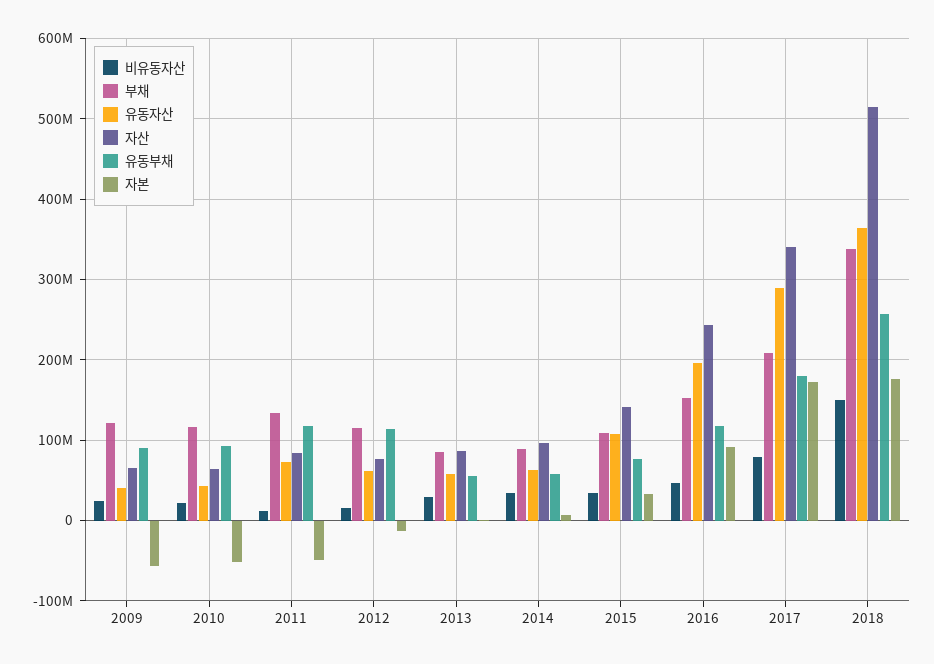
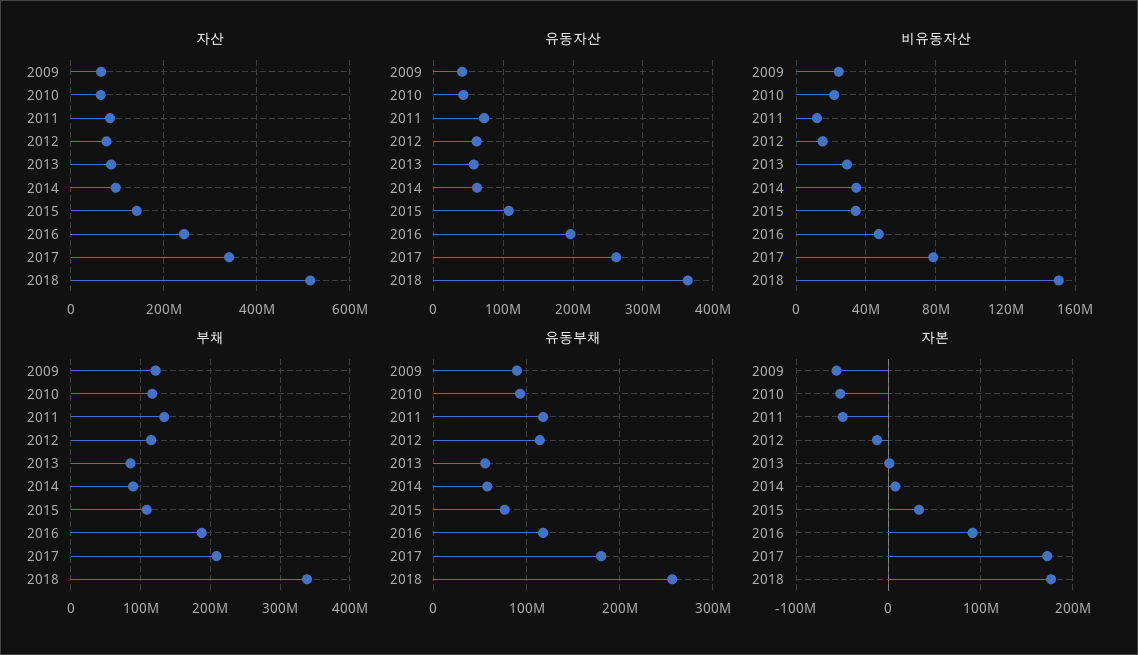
  {
    "비유동자산": {
      "2009": 25000000,
      "2010": 20000000,
      "2011": 10000000,
      "2012": 15000000,
      "2013": 30000000,
      "2014": 35000000,
      "2015": 35000000,
      "2016": 45000000,
      "2017": 80000000,
      "2018": 150000000
    },
    "부채": {
      "2009": 120000000,
      "2010": 120000000,
      "2011": 130000000,
      "2012": 120000000,
      "2013": 90000000,
      "2014": 90000000,
      "2015": 110000000,
-     "2016": 150000000,
+     "2016": 190000000,
      "2017": 210000000,
      "2018": 340000000
    },
    "유동자산": {
      "2009": 40000000,
      "2010": 40000000,
      "2011": 70000000,
      "2012": 60000000,
      "2013": 60000000,
      "2014": 60000000,
      "2015": 110000000,
      "2016": 200000000,
-     "2017": 290000000,
+     "2017": 260000000,
      "2018": 360000000
    },
    "자산": {
      "2009": 70000000,
      "2010": 60000000,
      "2011": 80000000,
      "2012": 80000000,
      "2013": 90000000,
      "2014": 100000000,
      "2015": 140000000,
      "2016": 240000000,
      "2017": 340000000,
      "2018": 510000000
    },
    "유동부채": {
      "2009": 90000000,
      "2010": 90000000,
      "2011": 120000000,
      "2012": 110000000,
      "2013": 60000000,
      "2014": 60000000,
      "2015": 80000000,
      "2016": 120000000,
      "2017": 180000000,
      "2018": 260000000
    },
    "자본": {
      "2009": -60000000,
      "2010": -50000000,
      "2011": -50000000,
      "2012": -10000000,
      "2013": 0,
      "2014": 10000000,
      "2015": 30000000,
      "2016": 90000000,
      "2017": 170000000,
      "2018": 180000000
    }
  }

